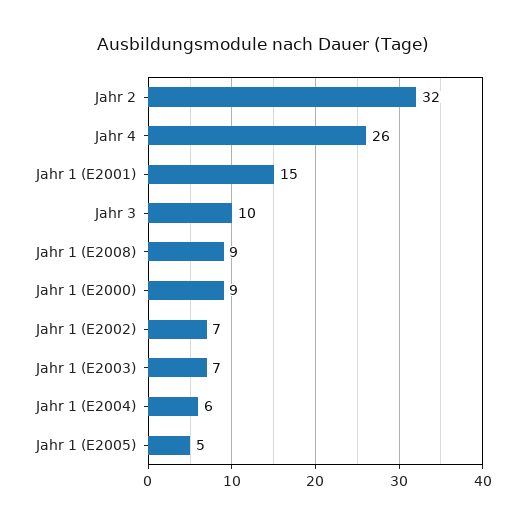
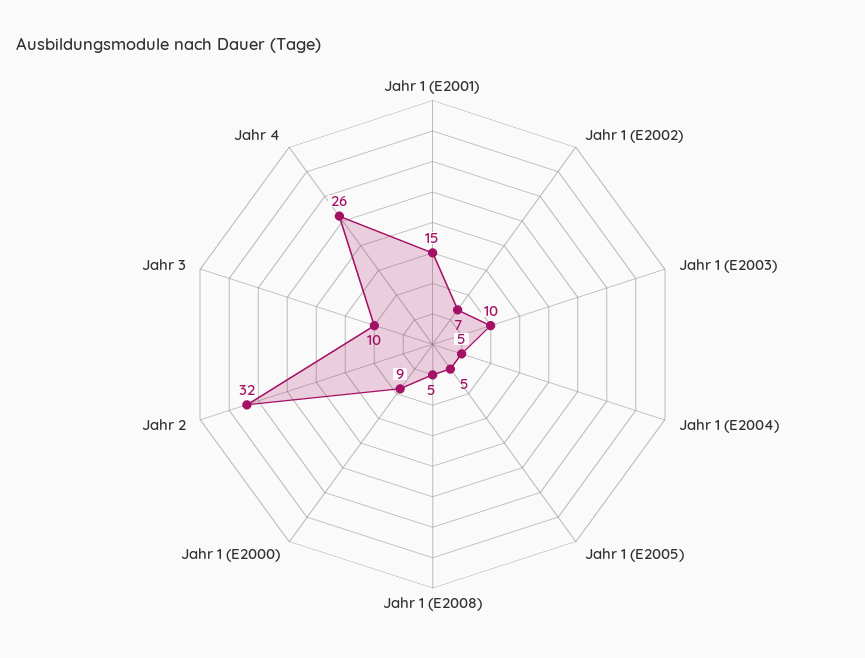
  {
    "Jahr 2": 32,
    "Jahr 4": 26,
    "Jahr 1 (E2001)": 15,
    "Jahr 3": 10,
-   "Jahr 1 (E2008)": 9,
+   "Jahr 1 (E2008)": 5,
    "Jahr 1 (E2000)": 9,
    "Jahr 1 (E2002)": 7,
-   "Jahr 1 (E2003)": 7,
+   "Jahr 1 (E2003)": 10,
-   "Jahr 1 (E2004)": 6,
+   "Jahr 1 (E2004)": 5,
    "Jahr 1 (E2005)": 5
  }

